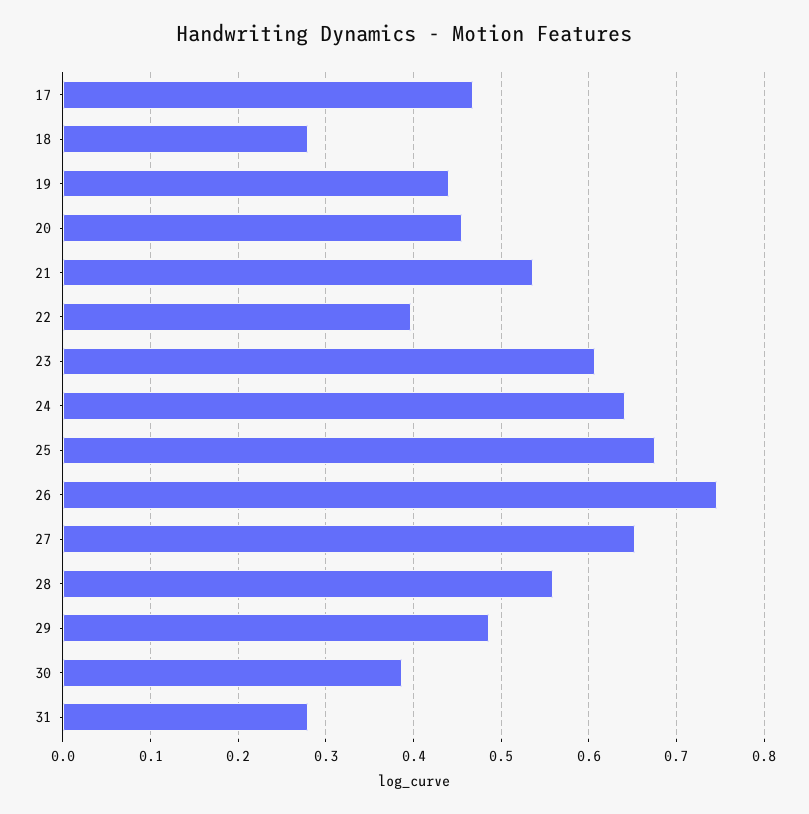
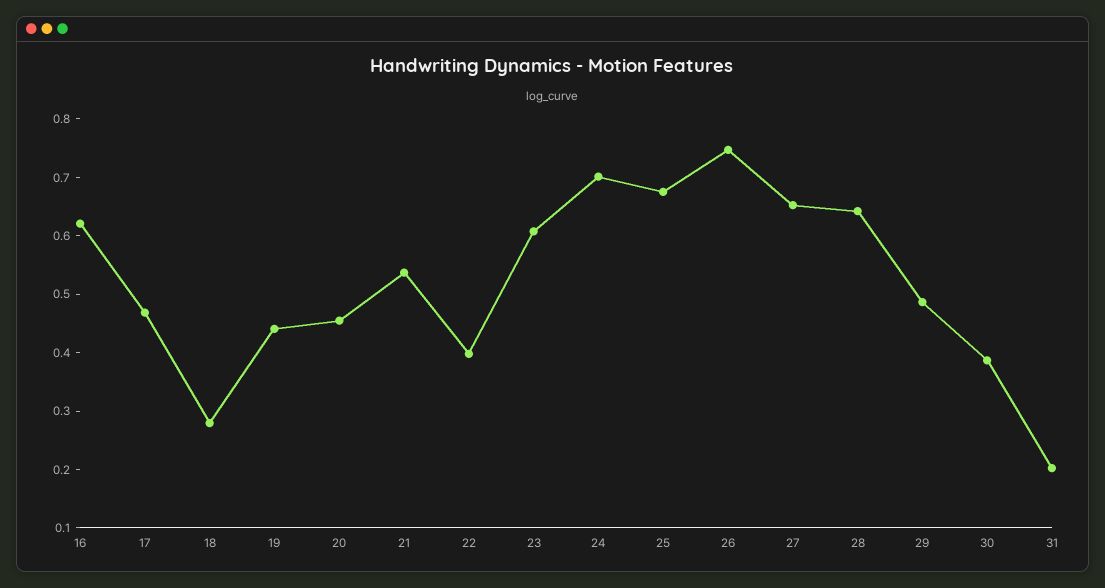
  {
    "17": 0.47,
    "18": 0.28,
    "19": 0.44,
    "20": 0.45,
    "21": 0.54,
    "22": 0.4,
    "23": 0.61,
-   "24": 0.64,
+   "24": 0.7,
    "25": 0.68,
    "26": 0.75,
    "27": 0.65,
-   "28": 0.56,
+   "28": 0.64,
    "29": 0.49,
    "30": 0.39,
-   "31": 0.28
+   "31": 0.2,
+   "16": 0.62
  }

